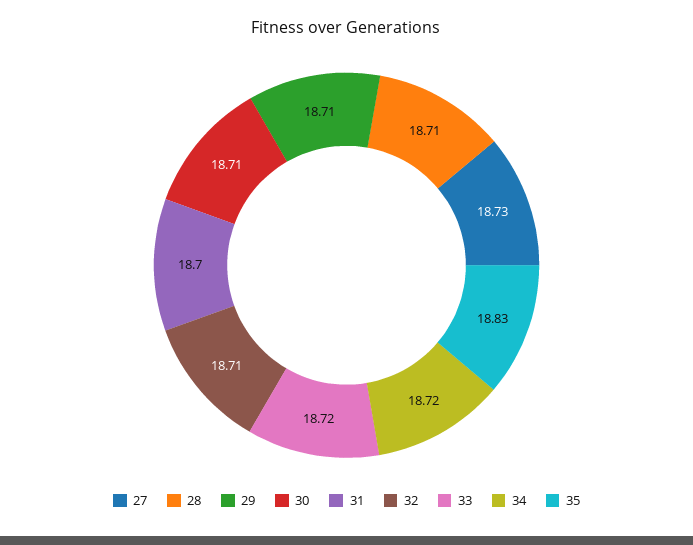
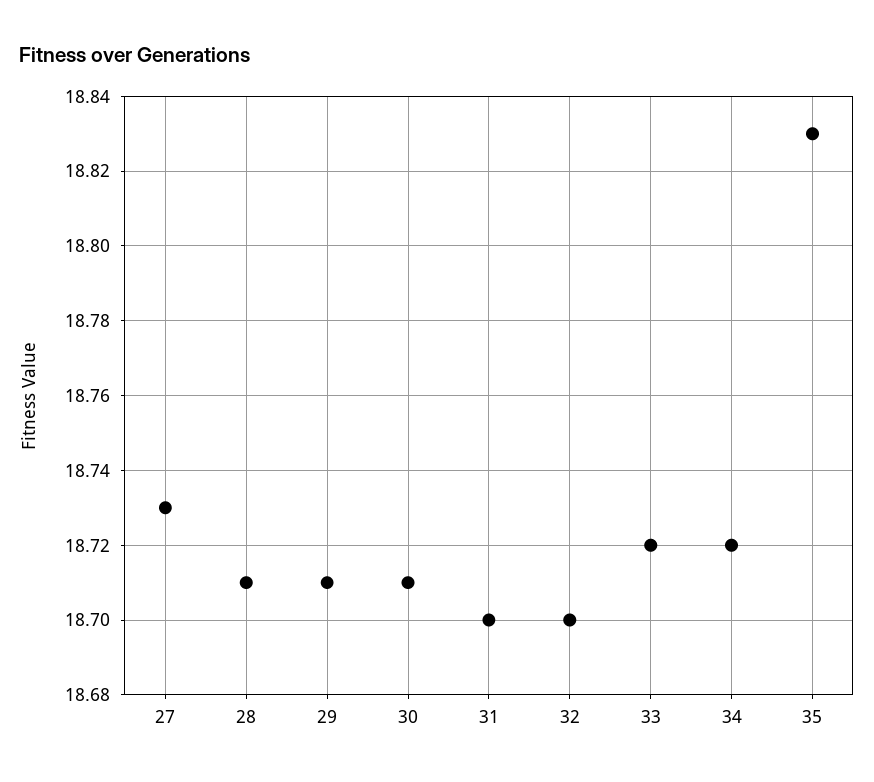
  {
    "27": 18.73,
    "28": 18.71,
    "29": 18.71,
    "30": 18.71,
    "31": 18.7,
-   "32": 18.71,
+   "32": 18.7,
    "33": 18.72,
    "34": 18.72,
    "35": 18.83
  }

